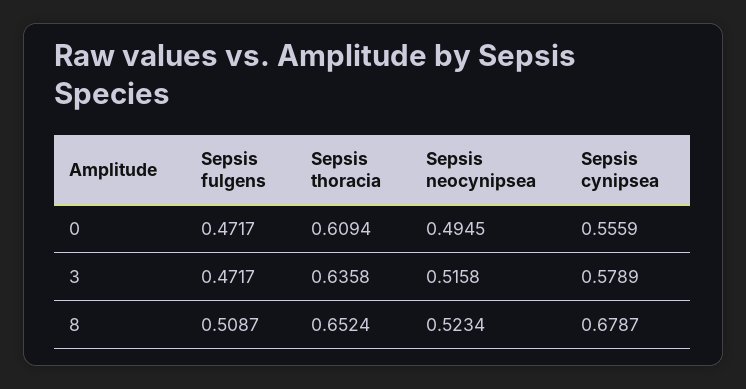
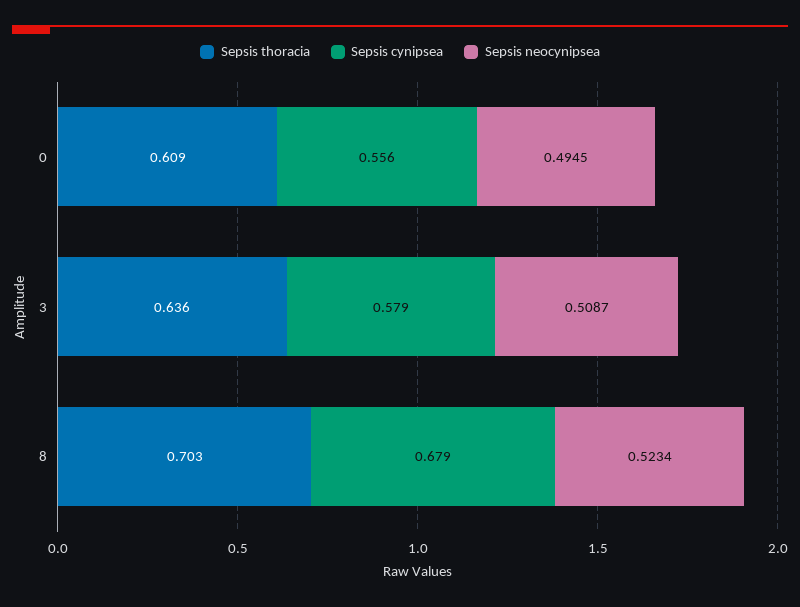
  {
-   "Sepsis fulgens": {
-     "0": 0.4717,
-     "3": 0.4717,
-     "8": 0.5087
-   },
    "Sepsis thoracia": {
      "0": 0.6094,
      "3": 0.6358,
-     "8": 0.6524
+     "8": 0.703
    },
    "Sepsis neocynipsea": {
      "0": 0.4945,
-     "3": 0.5158,
+     "3": 0.5087,
      "8": 0.5234
    },
    "Sepsis cynipsea": {
      "0": 0.5559,
      "3": 0.5789,
      "8": 0.6787
    }
  }

